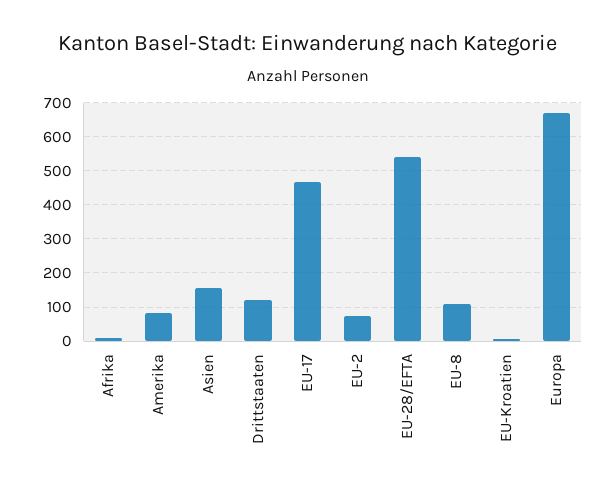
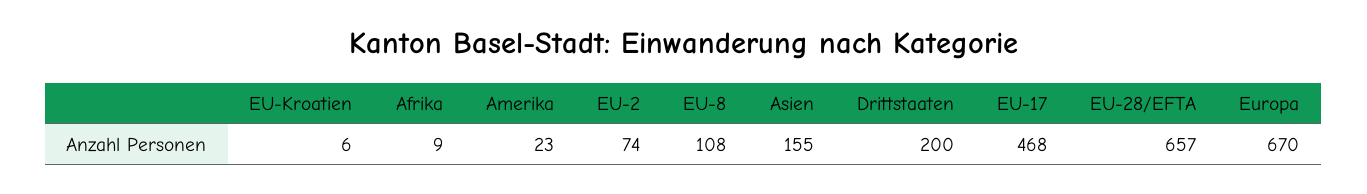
  {
    "Afrika": 9,
-   "Amerika": 80,
+   "Amerika": 23,
    "Asien": 155,
-   "Drittstaaten": 120,
+   "Drittstaaten": 200,
    "EU-17": 468,
    "EU-2": 74,
-   "EU-28/EFTA": 540,
+   "EU-28/EFTA": 657,
    "EU-8": 108,
    "EU-Kroatien": 6,
    "Europa": 670
  }

